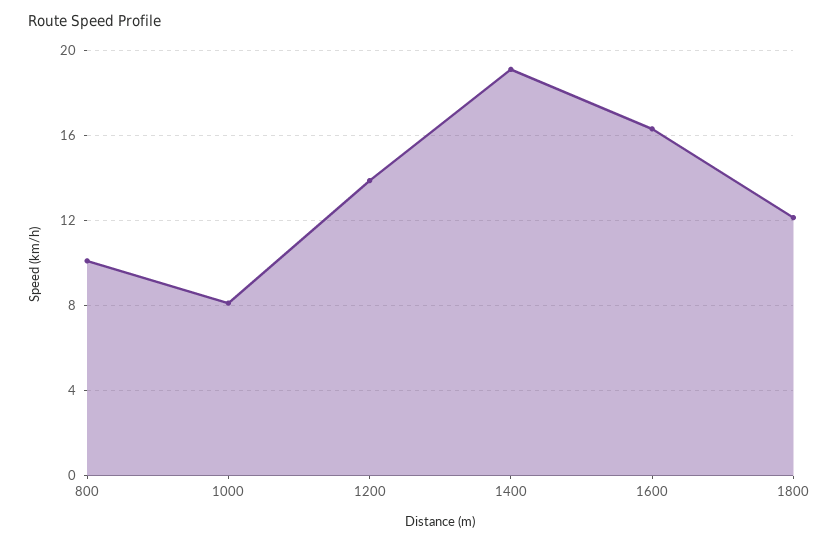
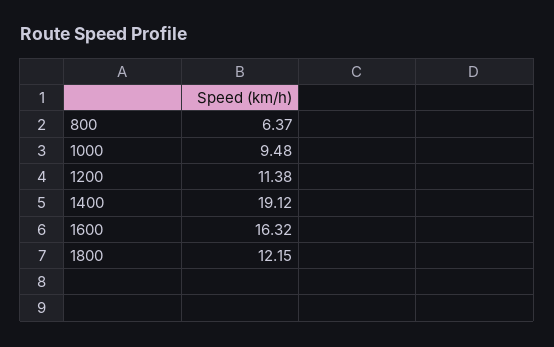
  {
-   "800": 10,
+   "800": 6.37,
-   "1000": 8,
+   "1000": 9.48,
-   "1200": 14,
+   "1200": 11.38,
    "1400": 19.12,
    "1600": 16.32,
    "1800": 12.15
  }

